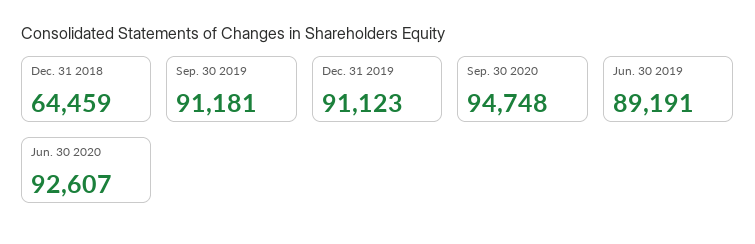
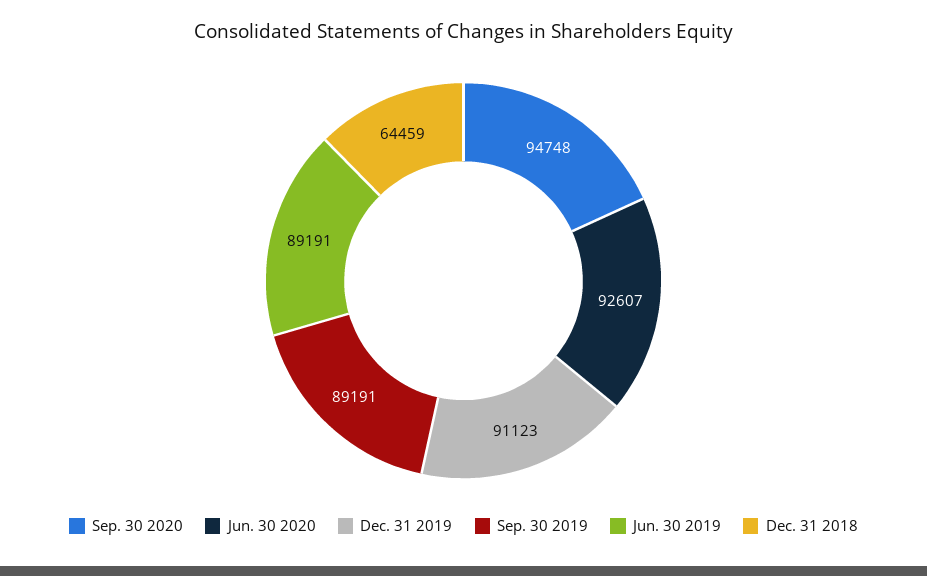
  {
    "Dec. 31 2018": 64459,
-   "Sep. 30 2019": 91181,
+   "Sep. 30 2019": 89191,
    "Dec. 31 2019": 91123,
    "Sep. 30 2020": 94748,
    "Jun. 30 2019": 89191,
    "Jun. 30 2020": 92607
  }

